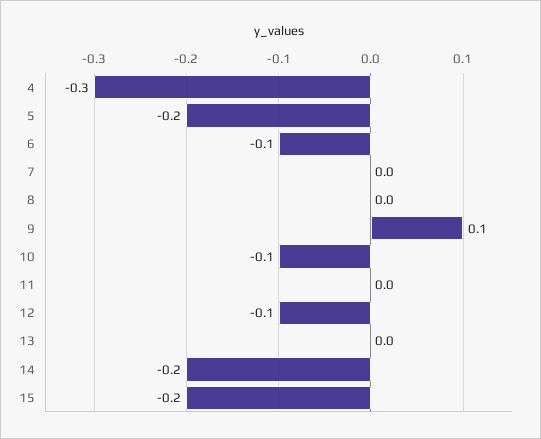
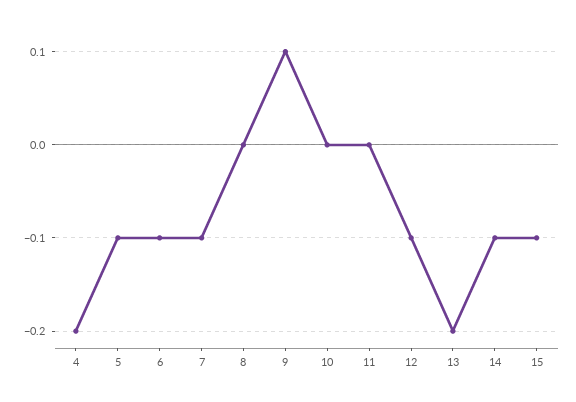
  {
-   "4": -0.3,
+   "4": -0.2,
-   "5": -0.2,
+   "5": -0.1,
    "6": -0.1,
-   "7": 0,
+   "7": -0.1,
    "8": 0,
    "9": 0.1,
-   "10": -0.1,
+   "10": 0,
    "11": 0,
    "12": -0.1,
-   "13": 0,
+   "13": -0.2,
-   "14": -0.2,
+   "14": -0.1,
-   "15": -0.2
+   "15": -0.1
  }

